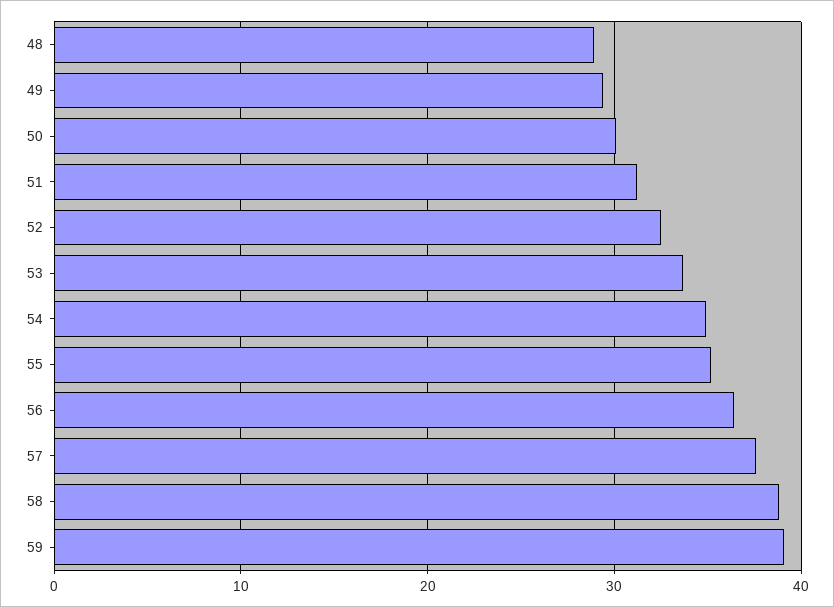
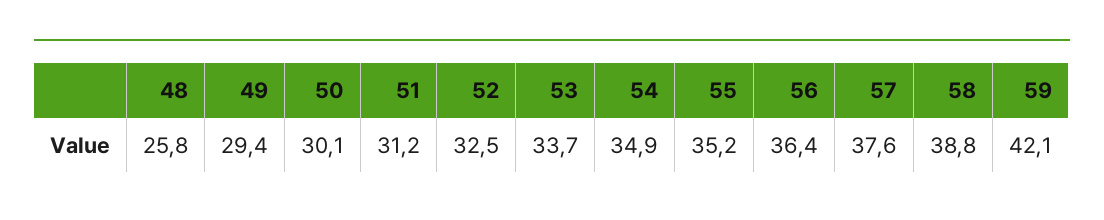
  {
-   "48": 29,
+   "48": 25.8,
    "49": 29.4,
    "50": 30.1,
    "51": 31.2,
    "52": 32.5,
    "53": 33.7,
    "54": 34.9,
    "55": 35.2,
    "56": 36.4,
    "57": 37.6,
    "58": 38.8,
-   "59": 39
+   "59": 42.1
  }

